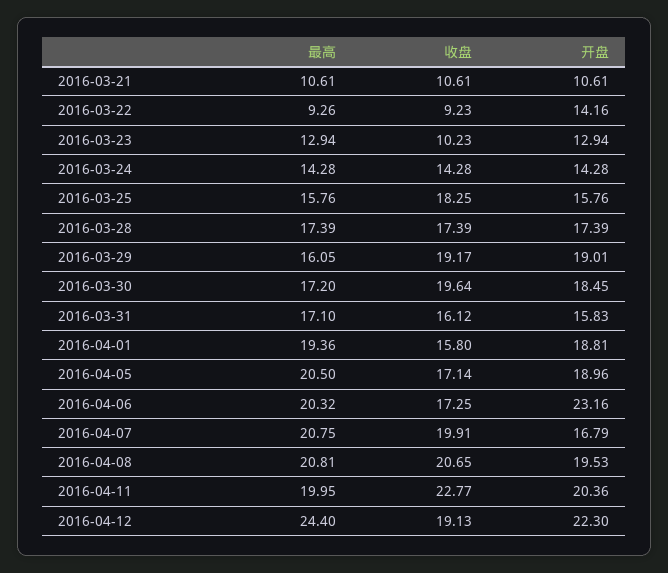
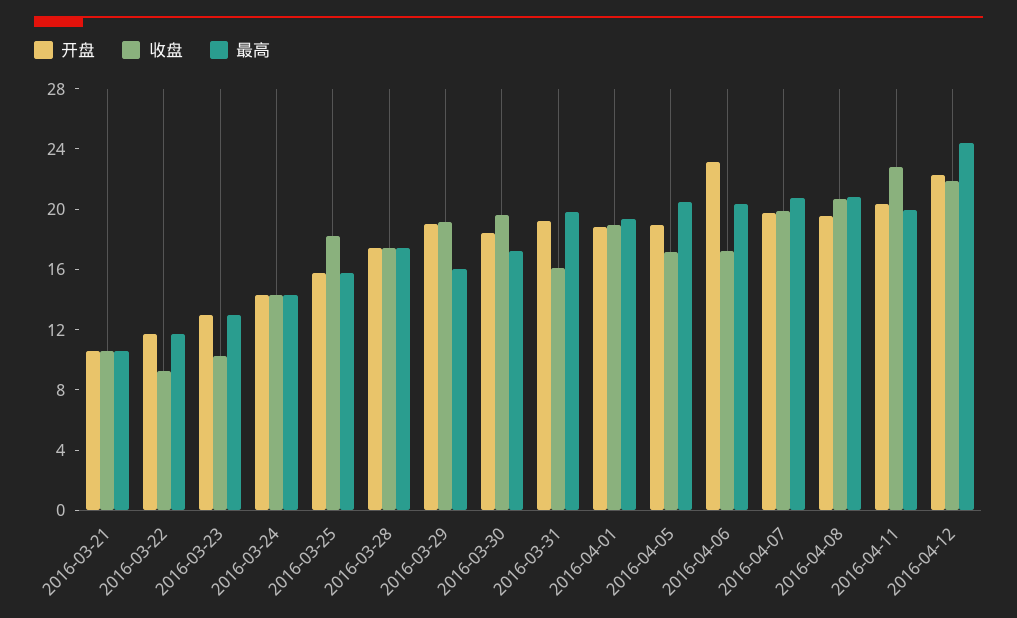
  {
    "最高": {
      "2016-03-21": 10.61,
-     "2016-03-22": 9.26,
+     "2016-03-22": 12,
      "2016-03-23": 12.94,
      "2016-03-24": 14.28,
      "2016-03-25": 15.76,
      "2016-03-28": 17.39,
      "2016-03-29": 16.05,
      "2016-03-30": 17.2,
-     "2016-03-31": 17.1,
+     "2016-03-31": 20,
      "2016-04-01": 19.36,
      "2016-04-05": 20.5,
      "2016-04-06": 20.32,
      "2016-04-07": 20.75,
      "2016-04-08": 20.81,
      "2016-04-11": 19.95,
      "2016-04-12": 24.4
    },
    "收盘": {
      "2016-03-21": 10.61,
      "2016-03-22": 9.23,
      "2016-03-23": 10.23,
      "2016-03-24": 14.28,
      "2016-03-25": 18.25,
      "2016-03-28": 17.39,
      "2016-03-29": 19.17,
      "2016-03-30": 19.64,
      "2016-03-31": 16.12,
-     "2016-04-01": 15.8,
+     "2016-04-01": 19,
      "2016-04-05": 17.14,
      "2016-04-06": 17.25,
      "2016-04-07": 19.91,
      "2016-04-08": 20.65,
      "2016-04-11": 22.77,
-     "2016-04-12": 19.13
+     "2016-04-12": 22
    },
    "开盘": {
      "2016-03-21": 10.61,
-     "2016-03-22": 14.16,
+     "2016-03-22": 12,
      "2016-03-23": 12.94,
      "2016-03-24": 14.28,
      "2016-03-25": 15.76,
      "2016-03-28": 17.39,
      "2016-03-29": 19.01,
      "2016-03-30": 18.45,
-     "2016-03-31": 15.83,
+     "2016-03-31": 19,
      "2016-04-01": 18.81,
      "2016-04-05": 18.96,
      "2016-04-06": 23.16,
-     "2016-04-07": 16.79,
+     "2016-04-07": 20,
      "2016-04-08": 19.53,
      "2016-04-11": 20.36,
      "2016-04-12": 22.3
    }
  }

